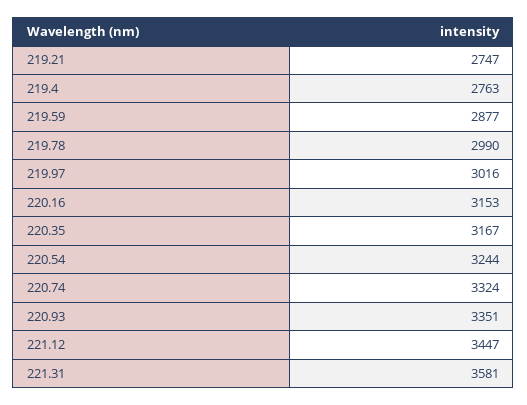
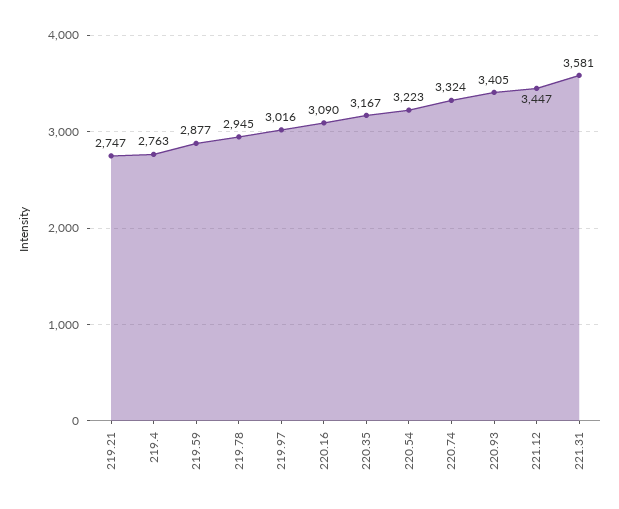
  {
    "219.21": 2747,
    "219.4": 2763,
    "219.59": 2877,
-   "219.78": 2990,
+   "219.78": 2945,
    "219.97": 3016,
-   "220.16": 3153,
+   "220.16": 3090,
    "220.35": 3167,
-   "220.54": 3244,
+   "220.54": 3223,
    "220.74": 3324,
-   "220.93": 3351,
+   "220.93": 3405,
    "221.12": 3447,
    "221.31": 3581
  }

